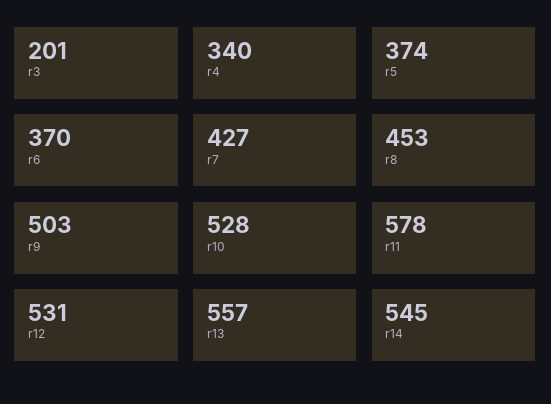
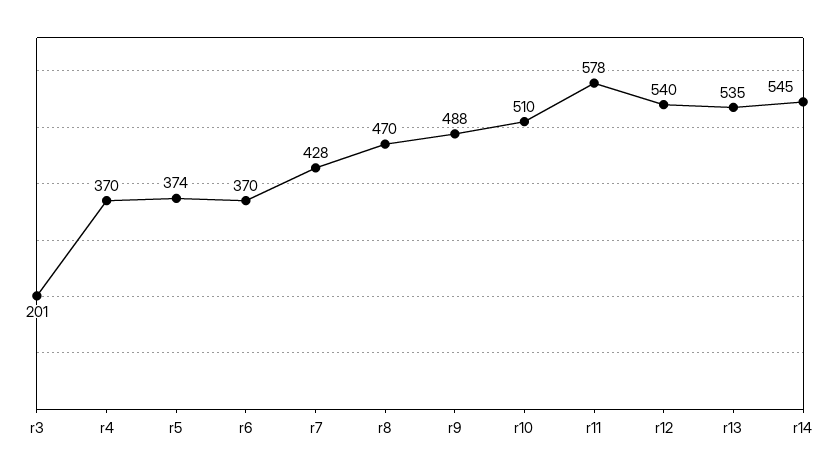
  {
    "r3": 201,
-   "r4": 340,
+   "r4": 370,
    "r5": 374,
    "r6": 370,
-   "r7": 427,
+   "r7": 428,
-   "r8": 453,
+   "r8": 470,
-   "r9": 503,
+   "r9": 488,
-   "r10": 528,
+   "r10": 510,
    "r11": 578,
-   "r12": 531,
+   "r12": 540,
-   "r13": 557,
+   "r13": 535,
    "r14": 545
  }

